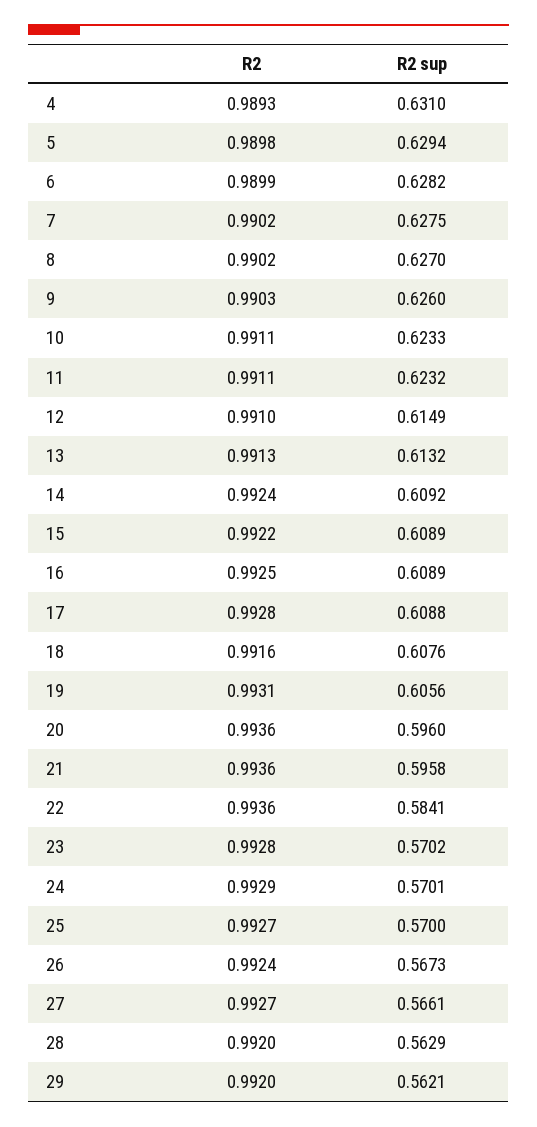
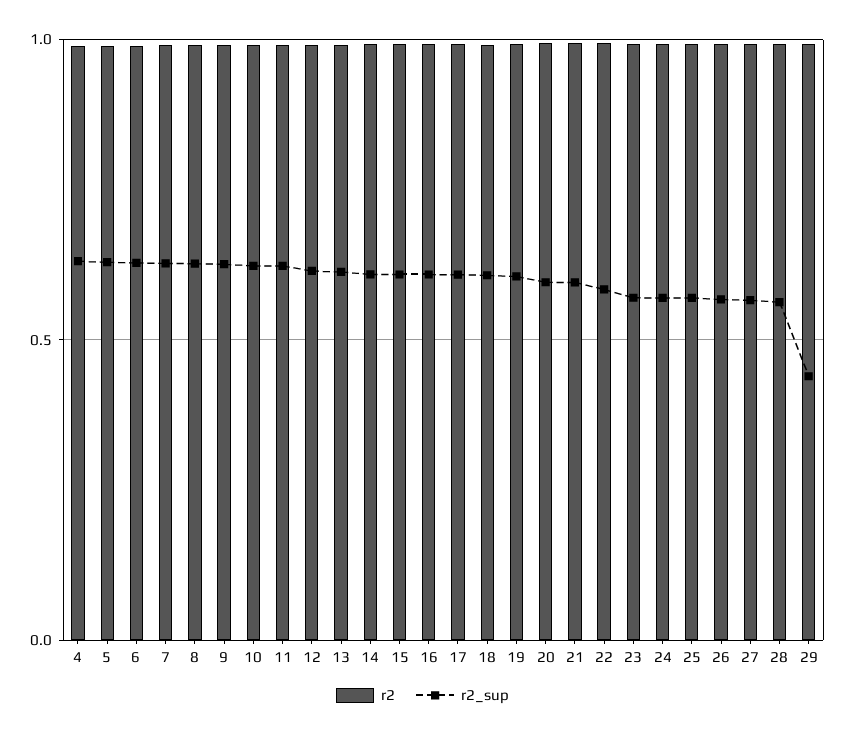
  {
    "R2": {
      "4": 0.9893,
      "5": 0.9898,
      "6": 0.9899,
      "7": 0.9902,
      "8": 0.9902,
      "9": 0.9903,
      "10": 0.9911,
      "11": 0.9911,
      "12": 0.991,
      "13": 0.9913,
      "14": 0.9924,
      "15": 0.9922,
      "16": 0.9925,
      "17": 0.9928,
      "18": 0.9916,
      "19": 0.9931,
      "20": 0.9936,
      "21": 0.9936,
      "22": 0.9936,
      "23": 0.9928,
      "24": 0.9929,
      "25": 0.9927,
      "26": 0.9924,
      "27": 0.9927,
      "28": 0.992,
      "29": 0.992
    },
    "R2 sup": {
      "4": 0.631,
      "5": 0.6294,
      "6": 0.6282,
      "7": 0.6275,
      "8": 0.627,
      "9": 0.626,
      "10": 0.6233,
      "11": 0.6232,
      "12": 0.6149,
      "13": 0.6132,
      "14": 0.6092,
      "15": 0.6089,
      "16": 0.6089,
      "17": 0.6088,
      "18": 0.6076,
      "19": 0.6056,
      "20": 0.596,
      "21": 0.5958,
      "22": 0.5841,
      "23": 0.5702,
      "24": 0.5701,
      "25": 0.57,
      "26": 0.5673,
      "27": 0.5661,
      "28": 0.5629,
-     "29": 0.5621
+     "29": 0.45
    }
  }

